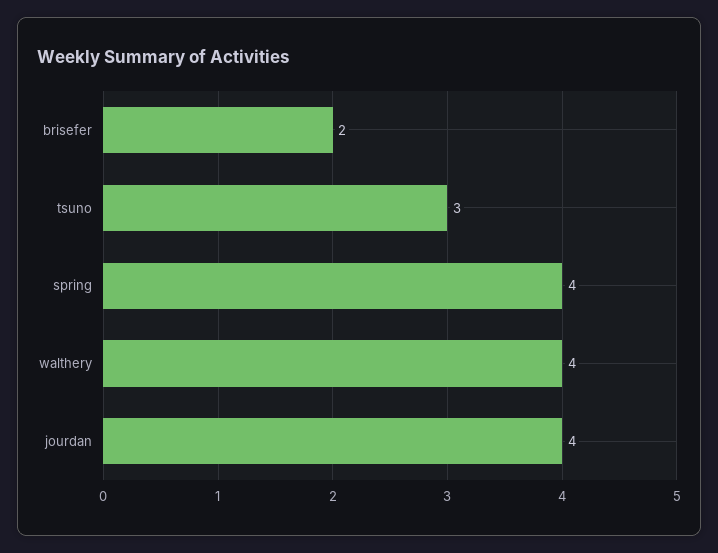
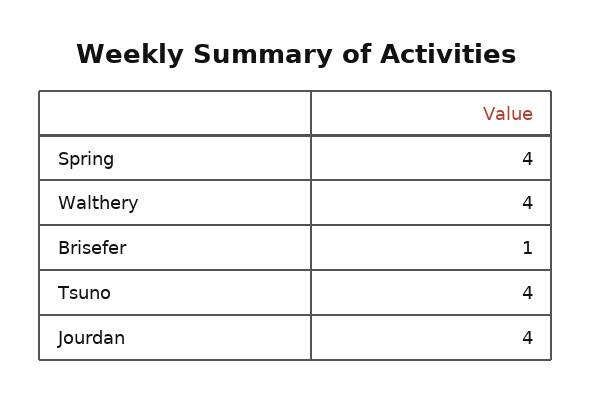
  {
-   "brisefer": 2,
+   "brisefer": 1,
-   "tsuno": 3,
+   "tsuno": 4,
    "spring": 4,
    "walthery": 4,
    "jourdan": 4
  }

